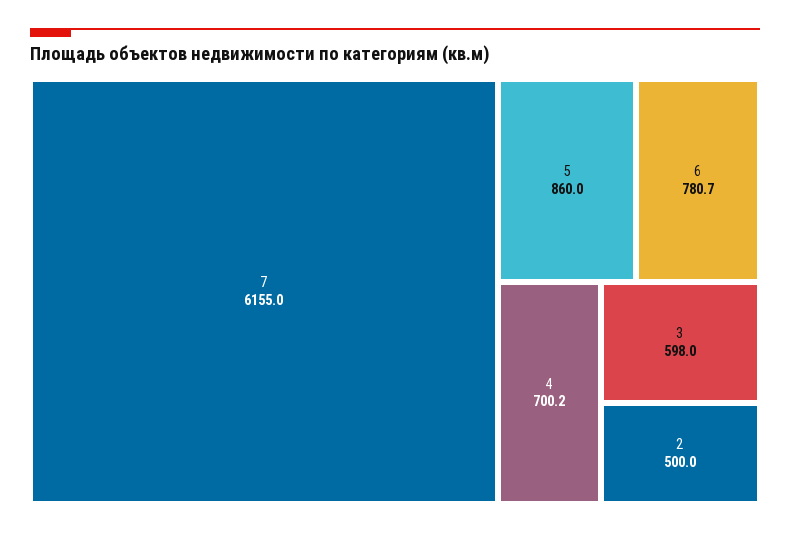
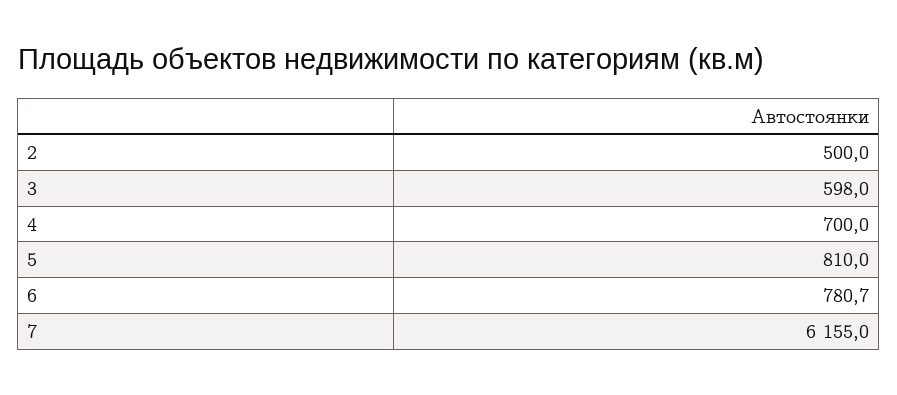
  {
    "7": 6155,
-   "5": 860,
+   "5": 810,
    "6": 780.7,
-   "4": 700.2,
+   "4": 700,
    "3": 598,
    "2": 500
  }

